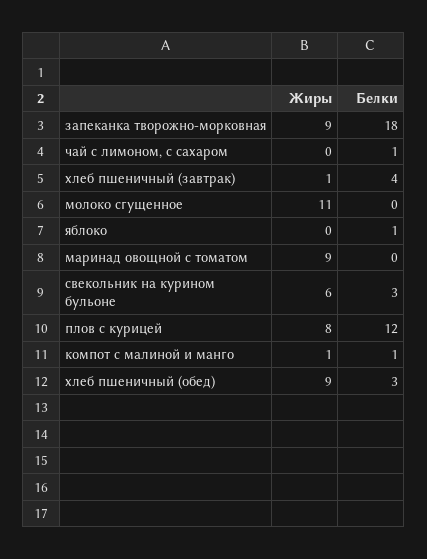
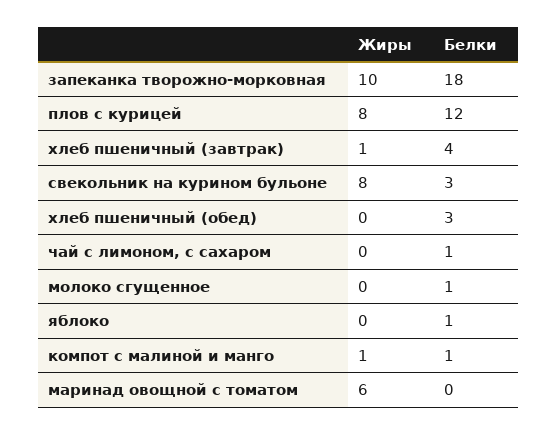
  {
    "Жиры": {
-     "запеканка творожно-морковная": 9,
+     "запеканка творожно-морковная": 10,
      "чай с лимоном, с сахаром": 0,
      "хлеб пшеничный (завтрак)": 1,
-     "молоко сгущенное": 11,
+     "молоко сгущенное": 0,
      "яблоко": 0,
-     "маринад овощной с томатом": 9,
+     "маринад овощной с томатом": 6,
-     "свекольник на курином бульоне": 6,
+     "свекольник на курином бульоне": 8,
      "плов с курицей": 8,
      "компот с малиной и манго": 1,
-     "хлеб пшеничный (обед)": 9
+     "хлеб пшеничный (обед)": 0
    },
    "Белки": {
      "запеканка творожно-морковная": 18,
      "чай с лимоном, с сахаром": 1,
      "хлеб пшеничный (завтрак)": 4,
-     "молоко сгущенное": 0,
+     "молоко сгущенное": 1,
      "яблоко": 1,
      "маринад овощной с томатом": 0,
      "свекольник на курином бульоне": 3,
      "плов с курицей": 12,
      "компот с малиной и манго": 1,
      "хлеб пшеничный (обед)": 3
    }
  }

